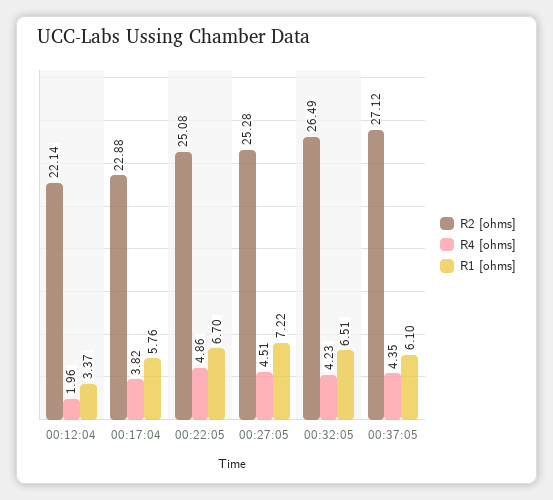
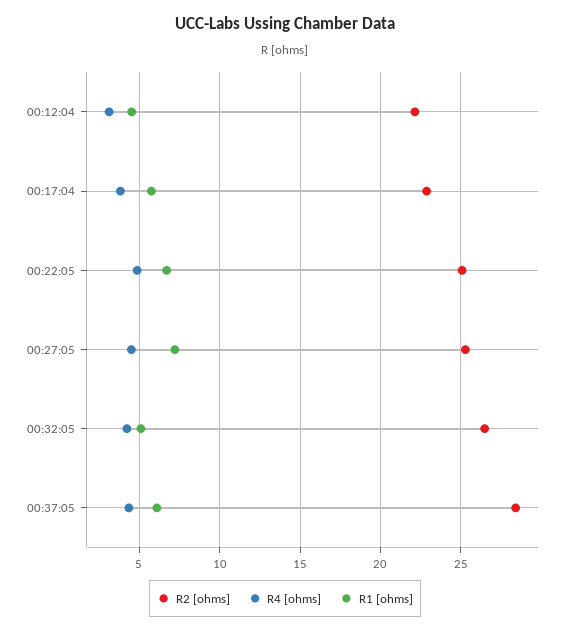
  {
    "R2 [ohms]": {
      "00:12:04": 22.14,
      "00:17:04": 22.88,
      "00:22:05": 25.08,
      "00:27:05": 25.28,
      "00:32:05": 26.49,
-     "00:37:05": 27.12
+     "00:37:05": 28.5
    },
    "R4 [ohms]": {
-     "00:12:04": 1.96,
+     "00:12:04": 3,
      "00:17:04": 3.82,
      "00:22:05": 4.86,
      "00:27:05": 4.51,
      "00:32:05": 4.23,
      "00:37:05": 4.35
    },
    "R1 [ohms]": {
-     "00:12:04": 3.37,
+     "00:12:04": 4.5,
      "00:17:04": 5.76,
      "00:22:05": 6.7,
      "00:27:05": 7.22,
-     "00:32:05": 6.51,
+     "00:32:05": 5,
      "00:37:05": 6.1
    }
  }

